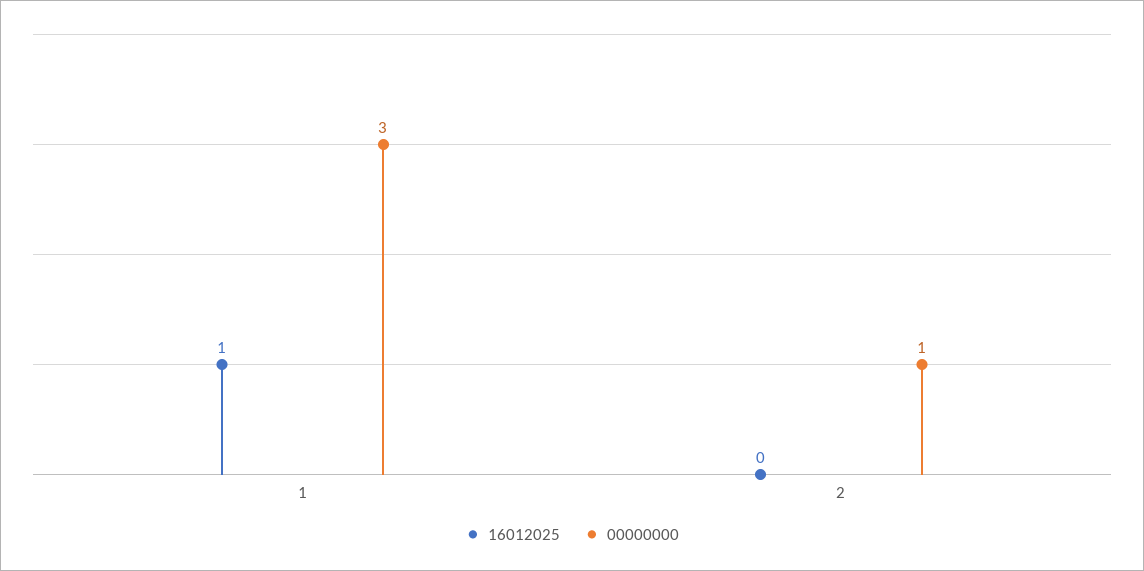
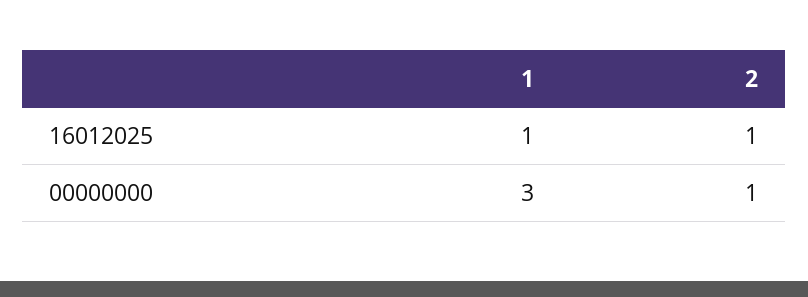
  {
    "16012025": {
      "1": 1,
-     "2": 0
+     "2": 1
    },
    "00000000": {
      "1": 3,
      "2": 1
    }
  }

